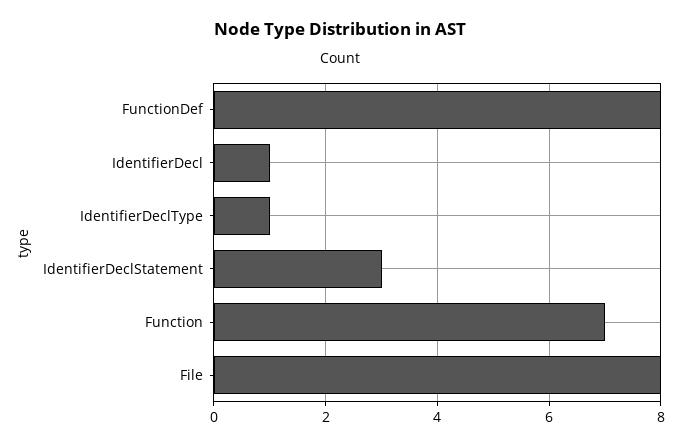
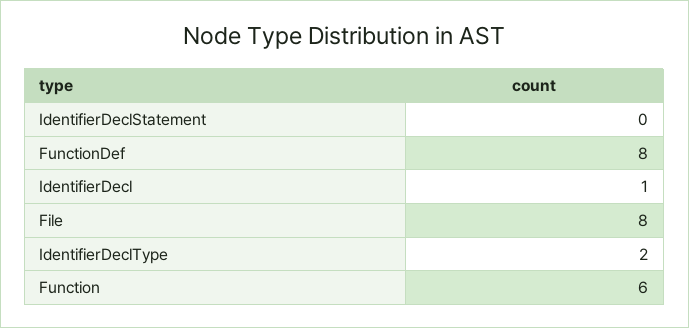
  {
    "FunctionDef": 8,
    "IdentifierDecl": 1,
-   "IdentifierDeclType": 1,
+   "IdentifierDeclType": 2,
-   "IdentifierDeclStatement": 3,
+   "IdentifierDeclStatement": 0,
-   "Function": 7,
+   "Function": 6,
    "File": 8
  }

